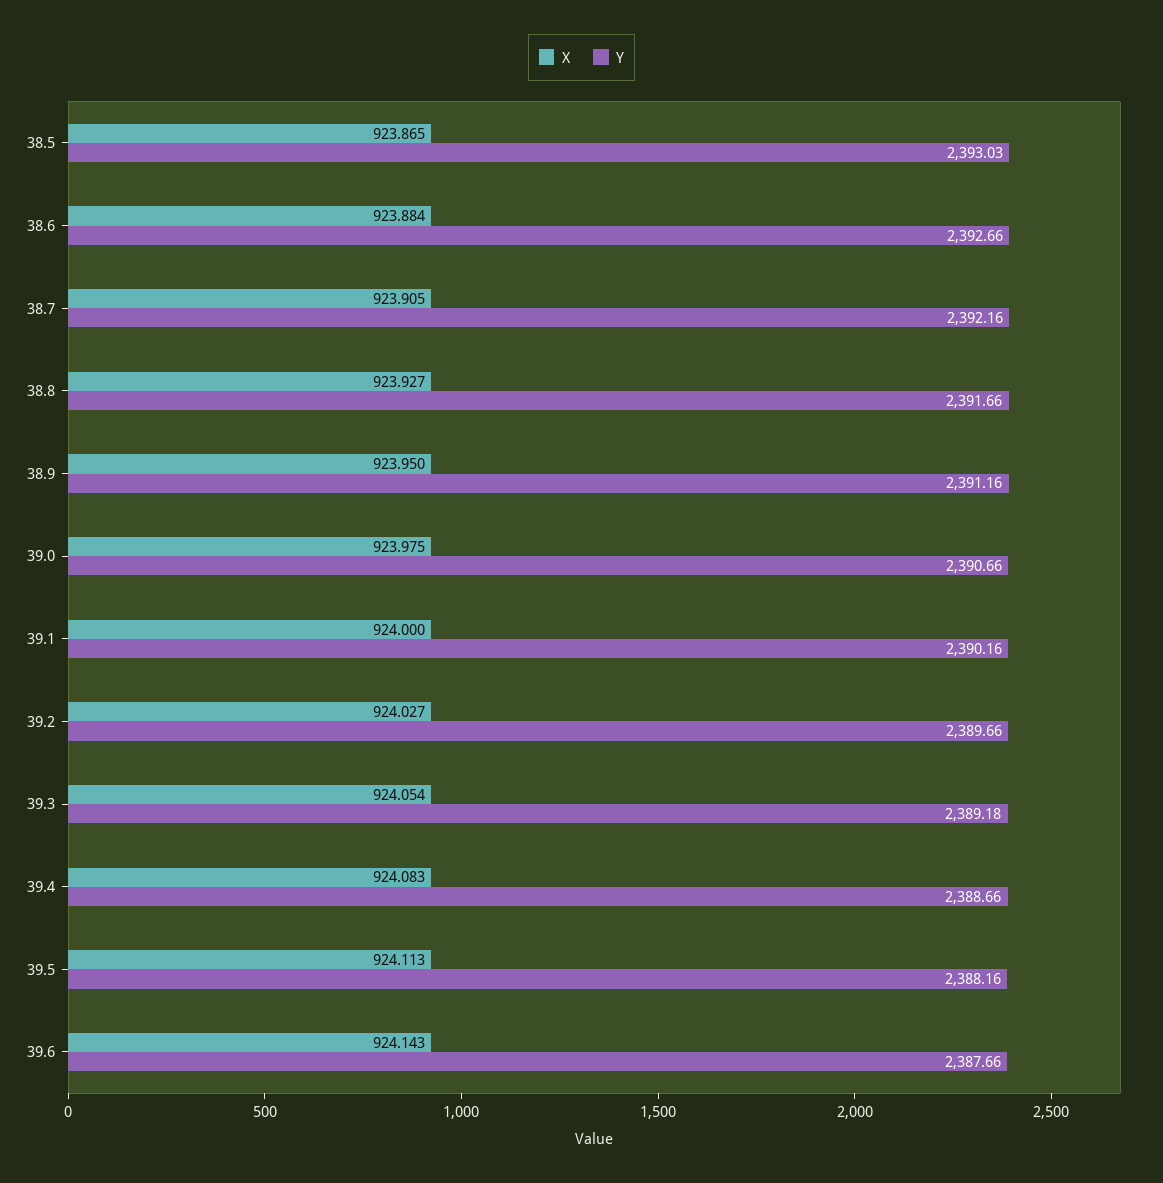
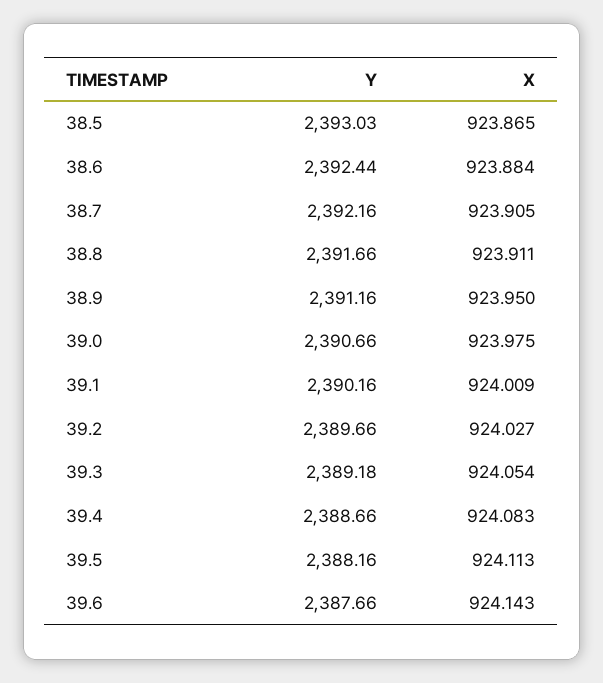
  {
    "X": {
      "38.5": 923.865,
      "38.6": 923.884,
      "38.7": 923.905,
-     "38.8": 923.927,
+     "38.8": 923.911,
      "38.9": 923.95,
      "39.0": 923.975,
-     "39.1": 924,
+     "39.1": 924.009,
      "39.2": 924.027,
      "39.3": 924.054,
      "39.4": 924.083,
      "39.5": 924.113,
      "39.6": 924.143
    },
    "Y": {
      "38.5": 2393.03,
-     "38.6": 2392.66,
+     "38.6": 2392.44,
      "38.7": 2392.16,
      "38.8": 2391.66,
      "38.9": 2391.16,
      "39.0": 2390.66,
      "39.1": 2390.16,
      "39.2": 2389.66,
      "39.3": 2389.18,
      "39.4": 2388.66,
      "39.5": 2388.16,
      "39.6": 2387.66
    }
  }

